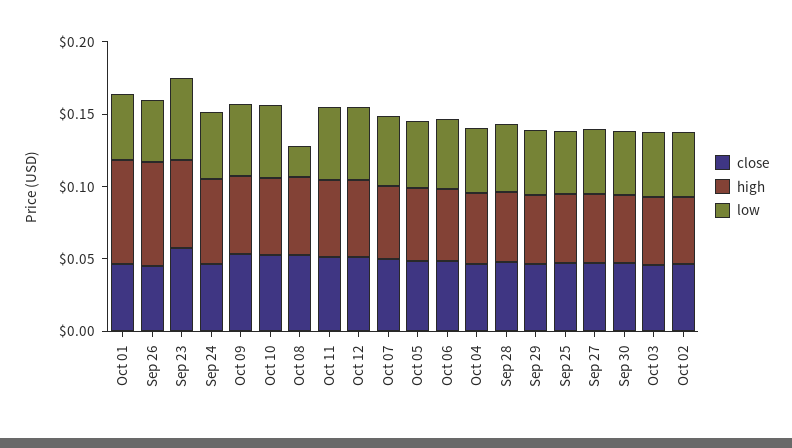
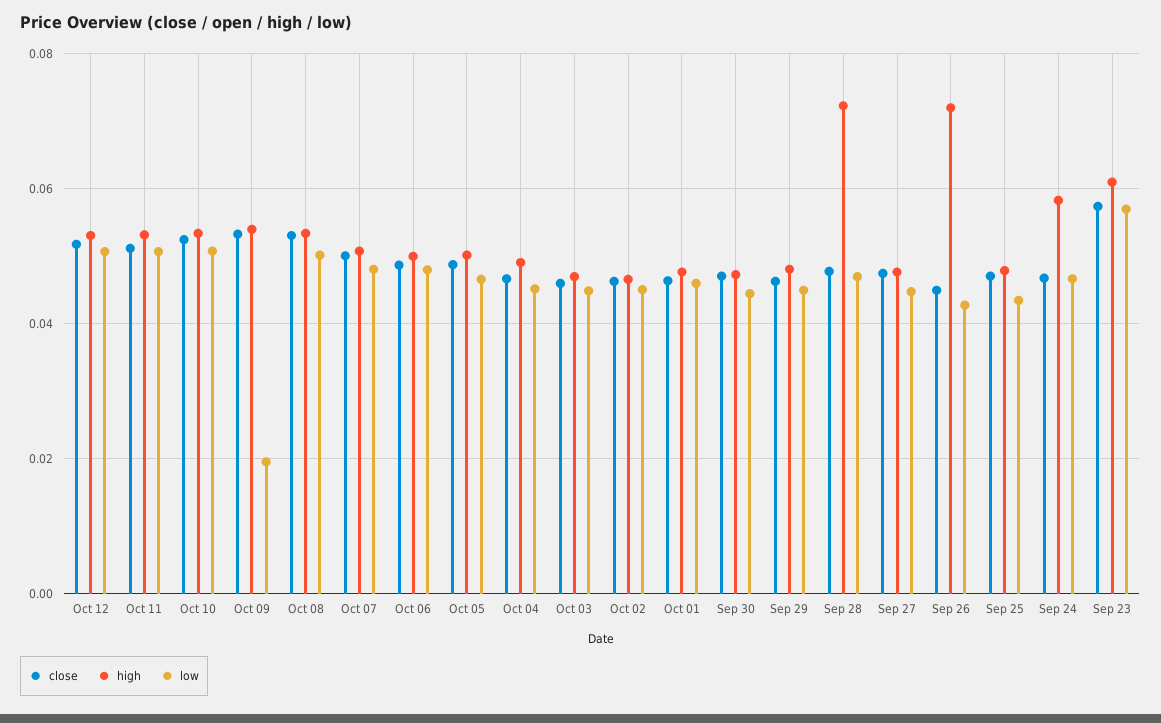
  {
    "close": {
      "Oct 01": 0.046,
      "Sep 26": 0.044,
      "Sep 23": 0.058,
      "Sep 24": 0.046,
      "Oct 09": 0.054,
      "Oct 10": 0.052,
      "Oct 08": 0.054,
      "Oct 11": 0.052,
      "Oct 12": 0.052,
      "Oct 07": 0.05,
      "Oct 05": 0.048,
      "Oct 06": 0.048,
      "Oct 04": 0.046,
      "Sep 28": 0.048,
      "Sep 29": 0.046,
      "Sep 25": 0.048,
      "Sep 27": 0.048,
      "Sep 30": 0.048,
      "Oct 03": 0.046,
      "Oct 02": 0.046
    },
    "high": {
-     "Oct 01": 0.07,
+     "Oct 01": 0.048,
      "Sep 26": 0.072,
      "Sep 23": 0.06,
      "Sep 24": 0.058,
      "Oct 09": 0.054,
      "Oct 10": 0.054,
      "Oct 08": 0.054,
      "Oct 11": 0.054,
      "Oct 12": 0.054,
      "Oct 07": 0.05,
      "Oct 05": 0.05,
      "Oct 06": 0.05,
      "Oct 04": 0.05,
-     "Sep 28": 0.05,
+     "Sep 28": 0.072,
      "Sep 29": 0.048,
      "Sep 25": 0.048,
      "Sep 27": 0.048,
      "Sep 30": 0.048,
      "Oct 03": 0.046,
      "Oct 02": 0.046
    },
    "low": {
      "Oct 01": 0.046,
      "Sep 26": 0.042,
      "Sep 23": 0.056,
      "Sep 24": 0.046,
-     "Oct 09": 0.05,
+     "Oct 09": 0.02,
      "Oct 10": 0.05,
-     "Oct 08": 0.02,
+     "Oct 08": 0.05,
      "Oct 11": 0.05,
      "Oct 12": 0.05,
      "Oct 07": 0.048,
      "Oct 05": 0.046,
      "Oct 06": 0.048,
      "Oct 04": 0.046,
      "Sep 28": 0.046,
      "Sep 29": 0.044,
      "Sep 25": 0.044,
      "Sep 27": 0.044,
      "Sep 30": 0.044,
      "Oct 03": 0.044,
      "Oct 02": 0.046
    }
  }

